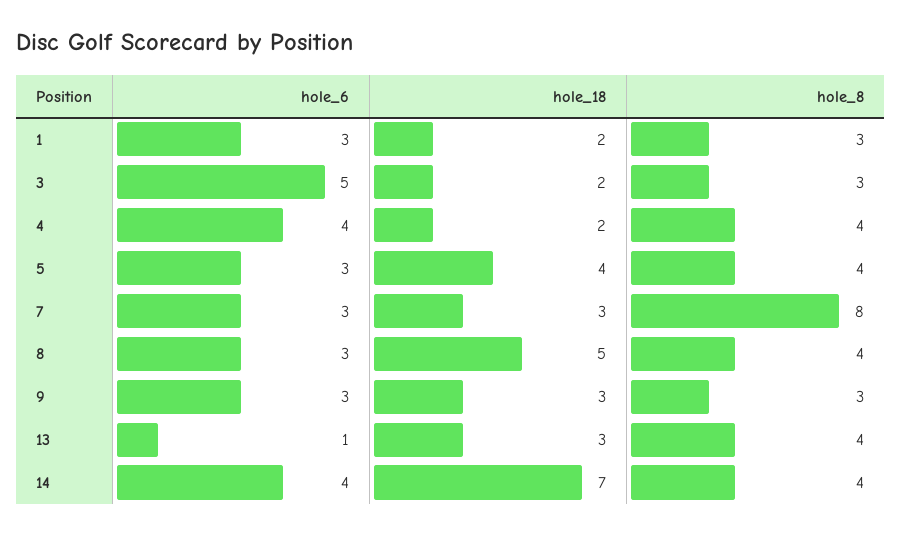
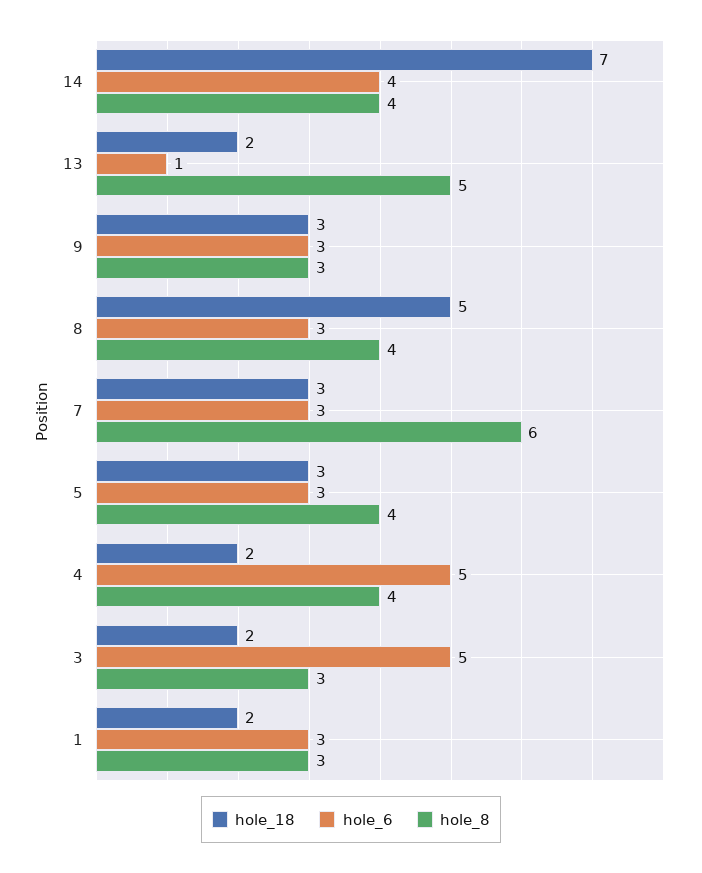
  {
    "hole_6": {
      "1": 3,
      "3": 5,
-     "4": 4,
+     "4": 5,
      "5": 3,
      "7": 3,
      "8": 3,
      "9": 3,
      "13": 1,
      "14": 4
    },
    "hole_18": {
      "1": 2,
      "3": 2,
      "4": 2,
-     "5": 4,
+     "5": 3,
      "7": 3,
      "8": 5,
      "9": 3,
-     "13": 3,
+     "13": 2,
      "14": 7
    },
    "hole_8": {
      "1": 3,
      "3": 3,
      "4": 4,
      "5": 4,
-     "7": 8,
+     "7": 6,
      "8": 4,
      "9": 3,
-     "13": 4,
+     "13": 5,
      "14": 4
    }
  }

